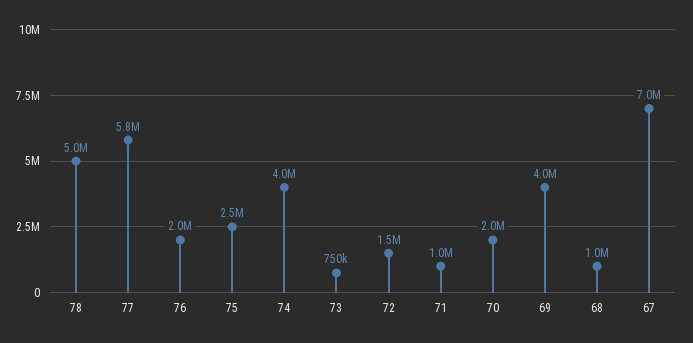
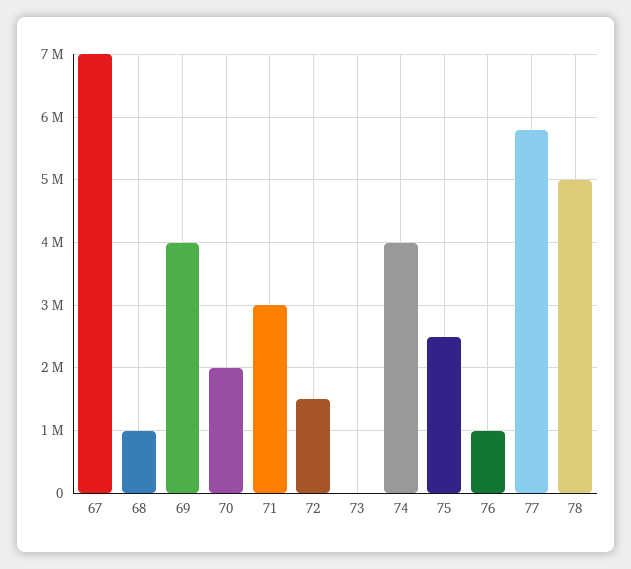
  {
    "78": 5000000,
    "77": 5800000,
-   "76": 2000000,
+   "76": 1000000,
    "75": 2500000,
    "74": 4000000,
-   "73": 750000,
+   "73": 0,
    "72": 1500000,
-   "71": 1000000,
+   "71": 3000000,
    "70": 2000000,
    "69": 4000000,
    "68": 1000000,
    "67": 7000000
  }

